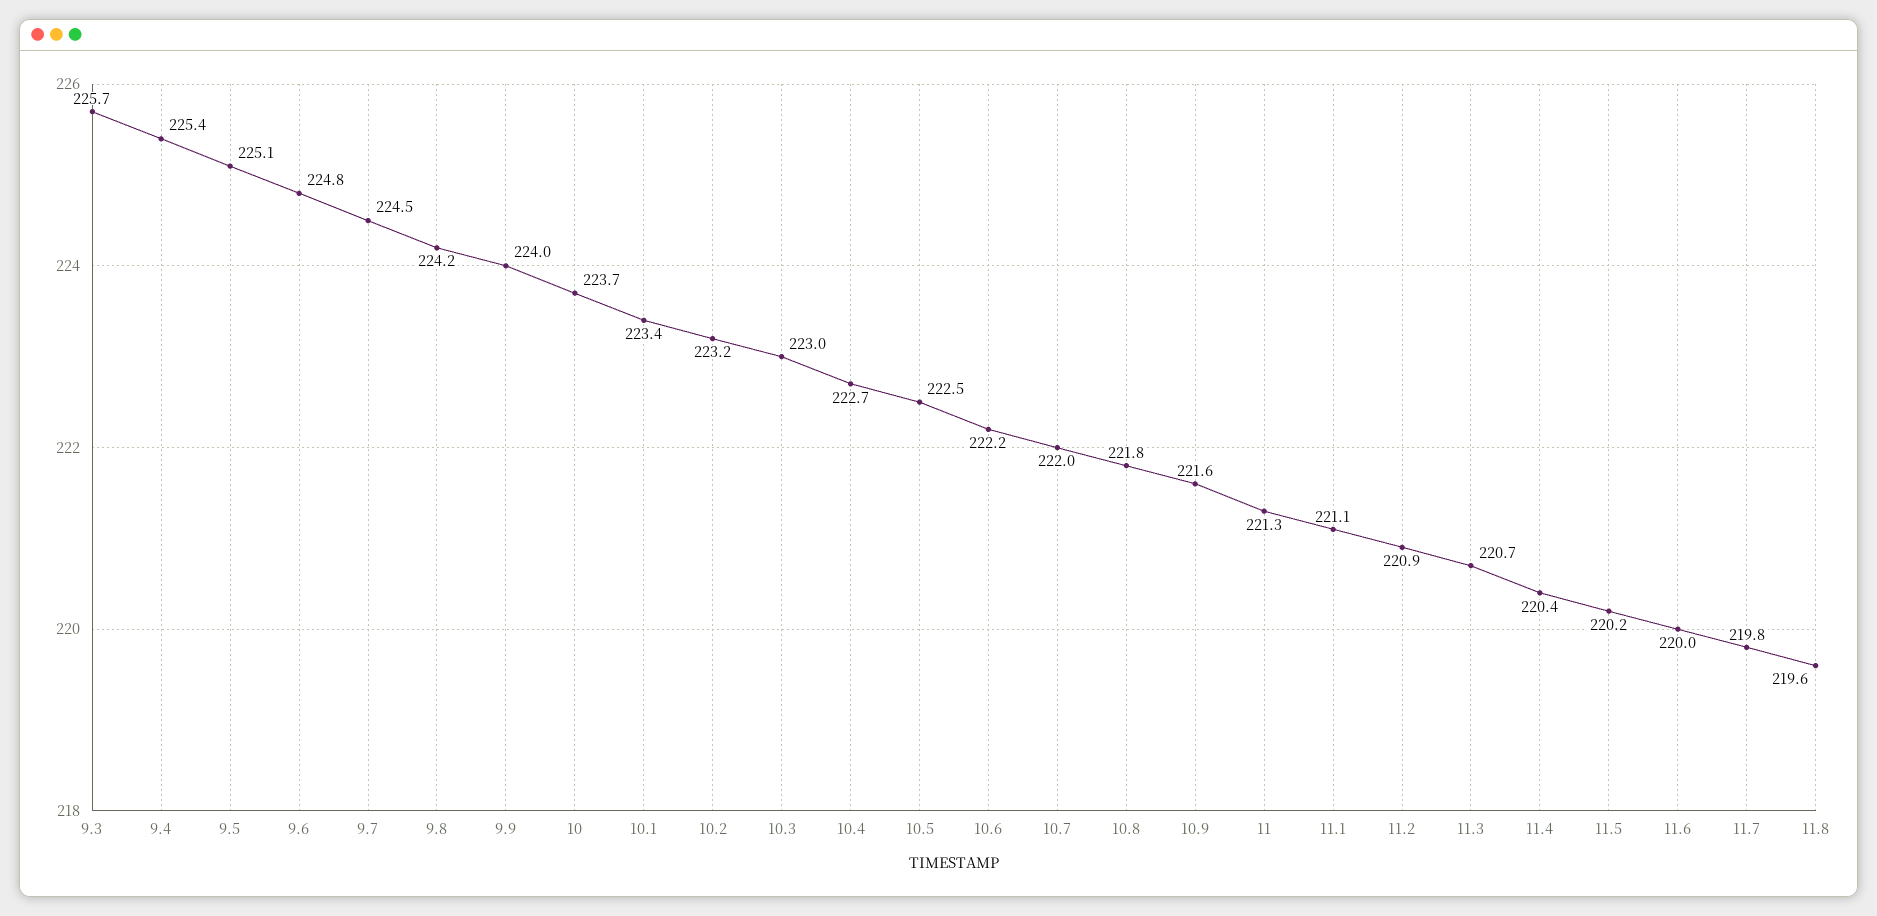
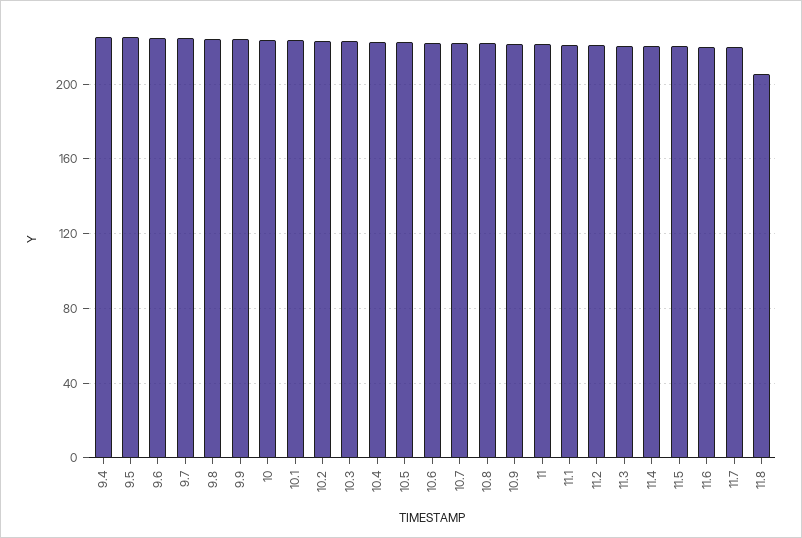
  {
-   "9.3": 225.7,
    "9.4": 225.4,
    "9.5": 225.1,
    "9.6": 224.8,
    "9.7": 224.5,
    "9.8": 224.2,
    "9.9": 224,
    "10": 223.7,
    "10.1": 223.4,
    "10.2": 223.2,
    "10.3": 223,
    "10.4": 222.7,
    "10.5": 222.5,
    "10.6": 222.2,
    "10.7": 222,
    "10.8": 221.8,
    "10.9": 221.6,
    "11": 221.3,
    "11.1": 221.1,
    "11.2": 220.9,
    "11.3": 220.7,
    "11.4": 220.4,
    "11.5": 220.2,
    "11.6": 220,
    "11.7": 219.8,
-   "11.8": 219.6
+   "11.8": 205
  }

